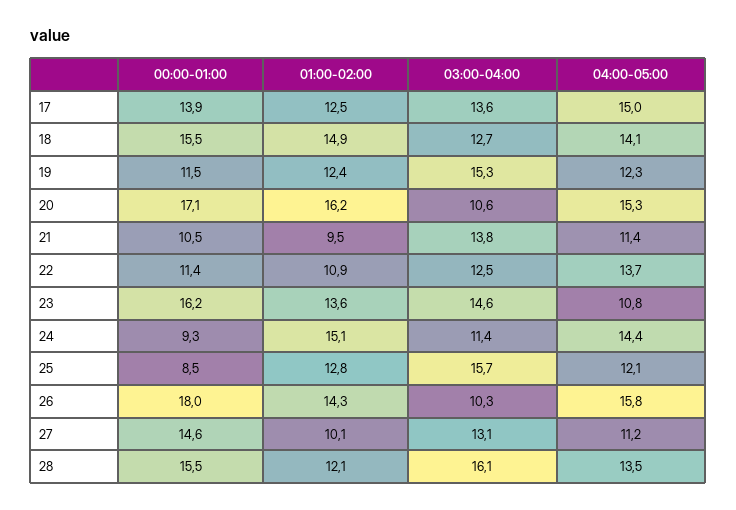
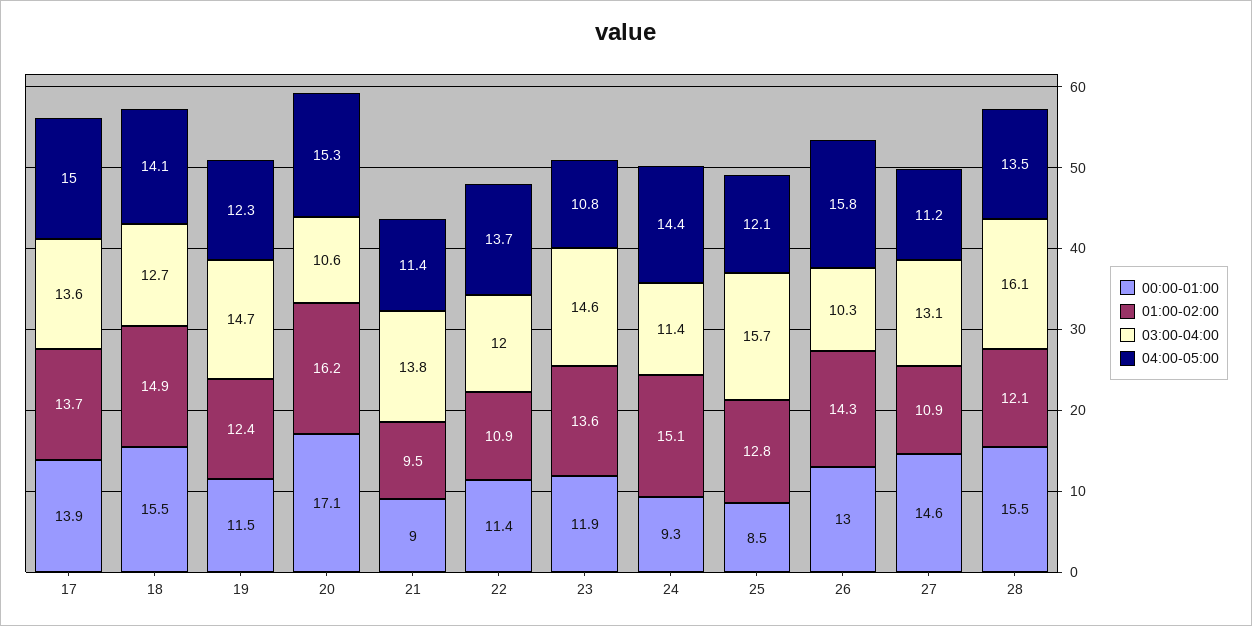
  {
    "00:00-01:00": {
      "17": 13.9,
      "18": 15.5,
      "19": 11.5,
      "20": 17.1,
-     "21": 10.5,
+     "21": 9,
      "22": 11.4,
-     "23": 16.2,
+     "23": 11.9,
      "24": 9.3,
      "25": 8.5,
-     "26": 18,
+     "26": 13,
      "27": 14.6,
      "28": 15.5
    },
    "01:00-02:00": {
-     "17": 12.5,
+     "17": 13.7,
      "18": 14.9,
      "19": 12.4,
      "20": 16.2,
      "21": 9.5,
      "22": 10.9,
      "23": 13.6,
      "24": 15.1,
      "25": 12.8,
      "26": 14.3,
-     "27": 10.1,
+     "27": 10.9,
      "28": 12.1
    },
    "03:00-04:00": {
      "17": 13.6,
      "18": 12.7,
-     "19": 15.3,
+     "19": 14.7,
      "20": 10.6,
      "21": 13.8,
-     "22": 12.5,
+     "22": 12,
      "23": 14.6,
      "24": 11.4,
      "25": 15.7,
      "26": 10.3,
      "27": 13.1,
      "28": 16.1
    },
    "04:00-05:00": {
      "17": 15,
      "18": 14.1,
      "19": 12.3,
      "20": 15.3,
      "21": 11.4,
      "22": 13.7,
      "23": 10.8,
      "24": 14.4,
      "25": 12.1,
      "26": 15.8,
      "27": 11.2,
      "28": 13.5
    }
  }

